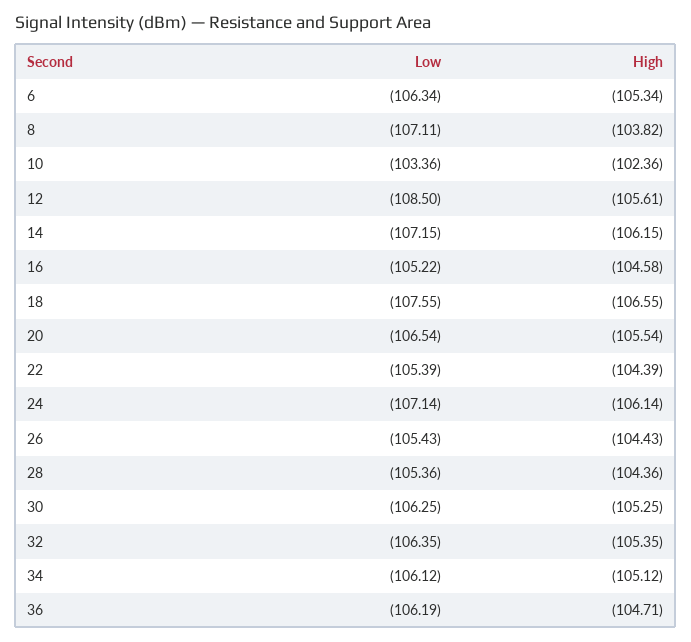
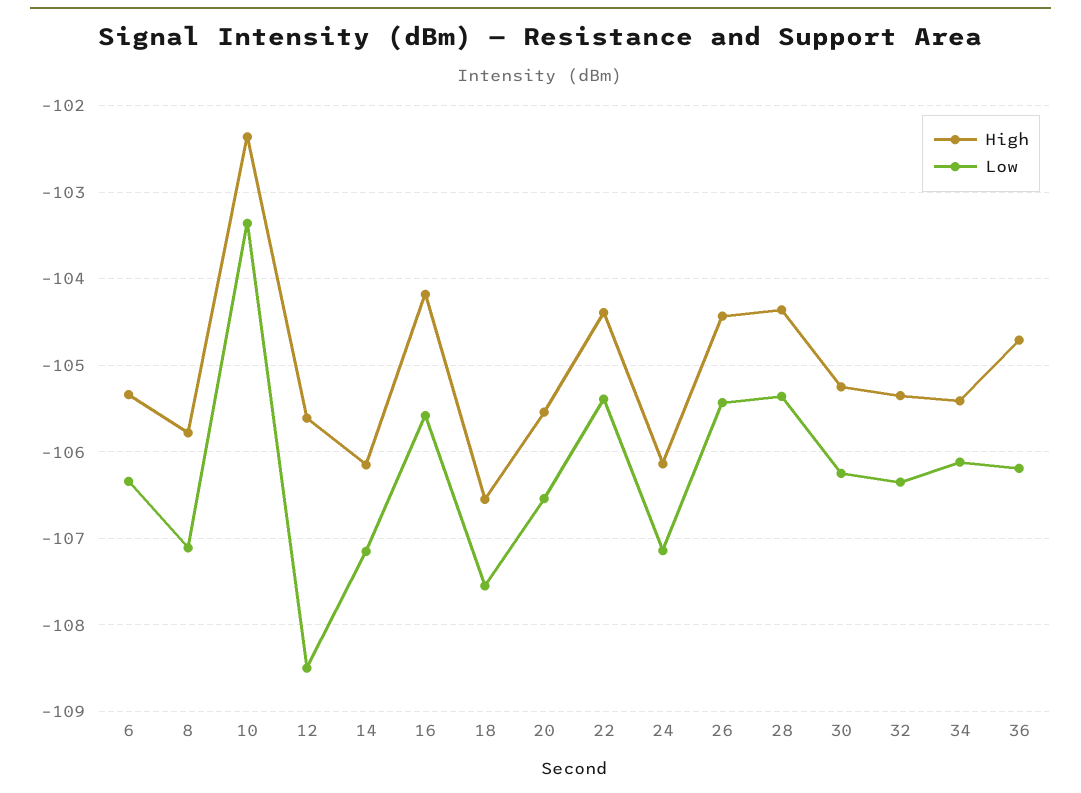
  {
    "Low": {
      "6": -106.34,
      "8": -107.11,
      "10": -103.36,
      "12": -108.5,
      "14": -107.15,
-     "16": -105.22,
+     "16": -105.6,
      "18": -107.55,
      "20": -106.54,
      "22": -105.39,
      "24": -107.14,
      "26": -105.43,
      "28": -105.36,
      "30": -106.25,
      "32": -106.35,
      "34": -106.12,
      "36": -106.19
    },
    "High": {
      "6": -105.34,
-     "8": -103.82,
+     "8": -105.8,
      "10": -102.36,
      "12": -105.61,
      "14": -106.15,
-     "16": -104.58,
+     "16": -104.2,
      "18": -106.55,
      "20": -105.54,
      "22": -104.39,
      "24": -106.14,
      "26": -104.43,
      "28": -104.36,
      "30": -105.25,
      "32": -105.35,
-     "34": -105.12,
+     "34": -105.4,
      "36": -104.71
    }
  }

